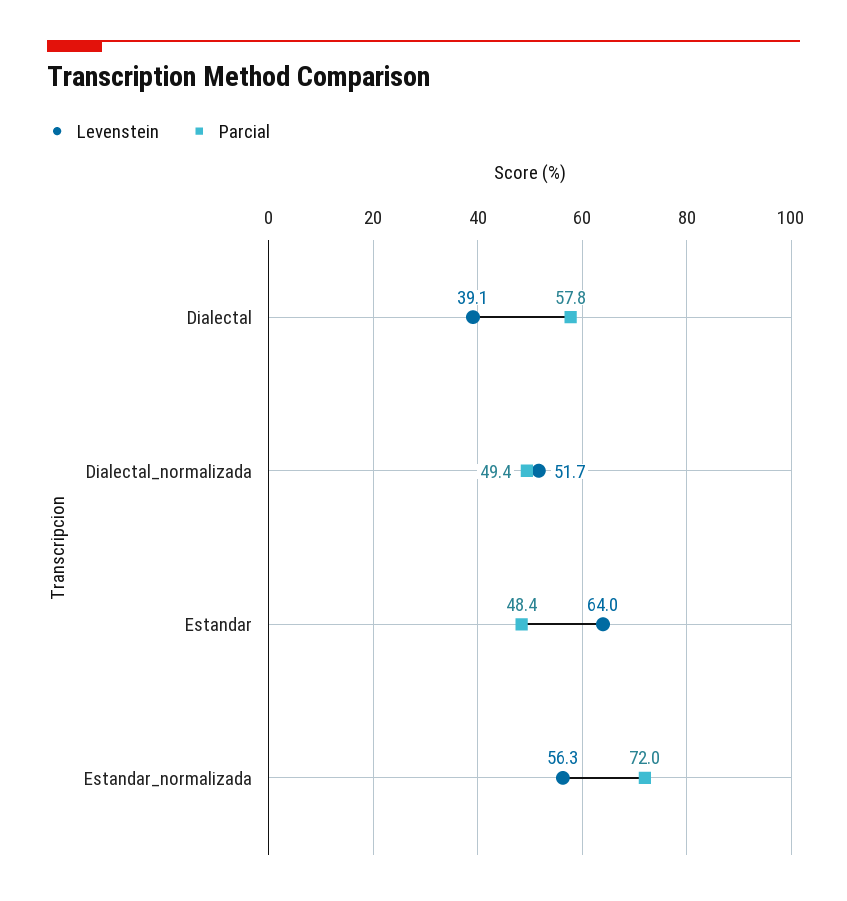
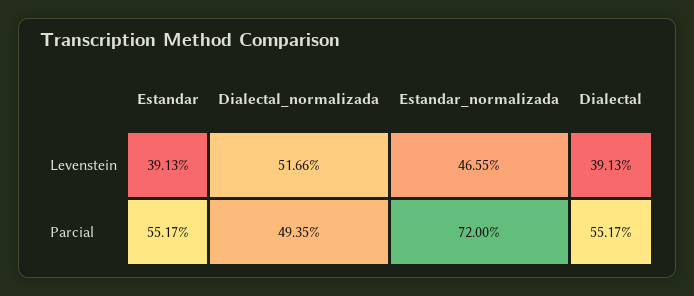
  {
    "Levenstein": {
      "Dialectal": 39.13,
      "Dialectal_normalizada": 51.66,
-     "Estandar": 64,
+     "Estandar": 39.13,
-     "Estandar_normalizada": 56.3
+     "Estandar_normalizada": 46.55
    },
    "Parcial": {
-     "Dialectal": 57.8,
+     "Dialectal": 55.17,
      "Dialectal_normalizada": 49.35,
-     "Estandar": 48.4,
+     "Estandar": 55.17,
      "Estandar_normalizada": 72
    }
  }

